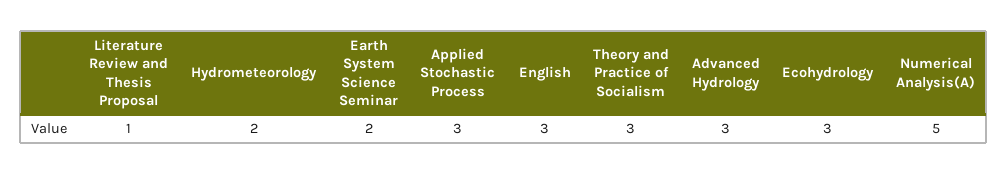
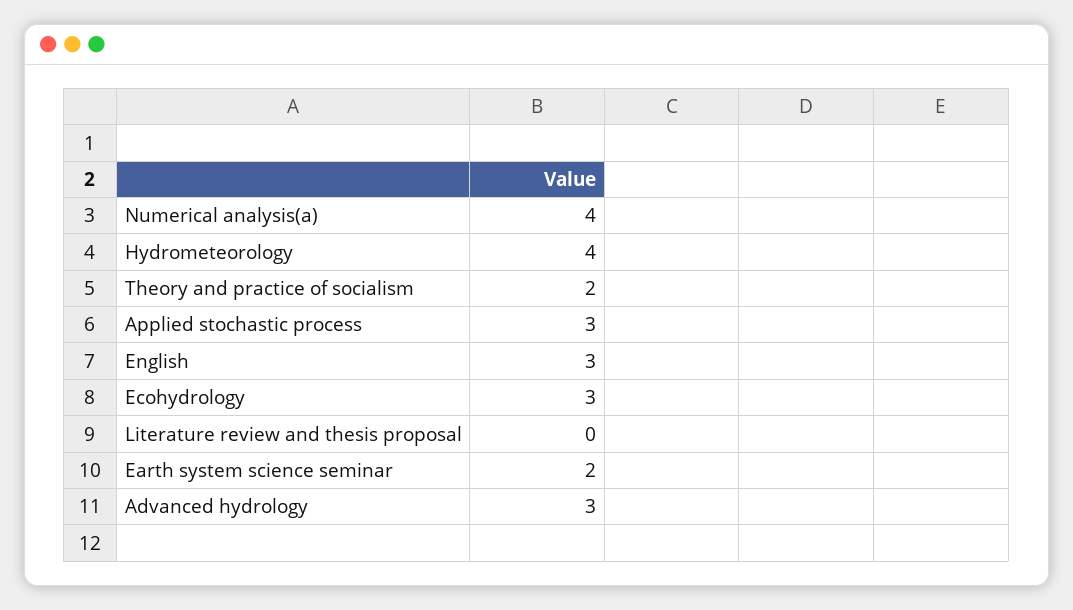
  {
-   "Literature Review and Thesis Proposal": 1,
+   "Literature Review and Thesis Proposal": 0,
-   "Hydrometeorology": 2,
+   "Hydrometeorology": 4,
    "Earth System Science Seminar": 2,
    "Applied Stochastic Process": 3,
    "English": 3,
-   "Theory and Practice of Socialism": 3,
+   "Theory and Practice of Socialism": 2,
    "Advanced Hydrology": 3,
    "Ecohydrology": 3,
-   "Numerical Analysis(A)": 5
+   "Numerical Analysis(A)": 4
  }

